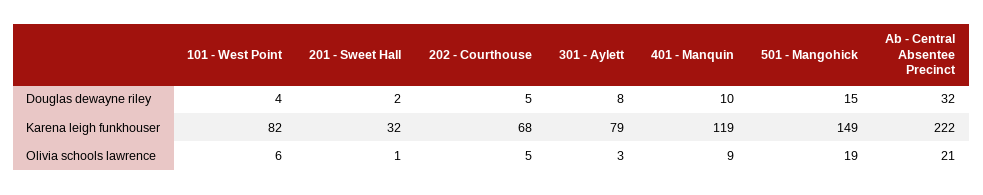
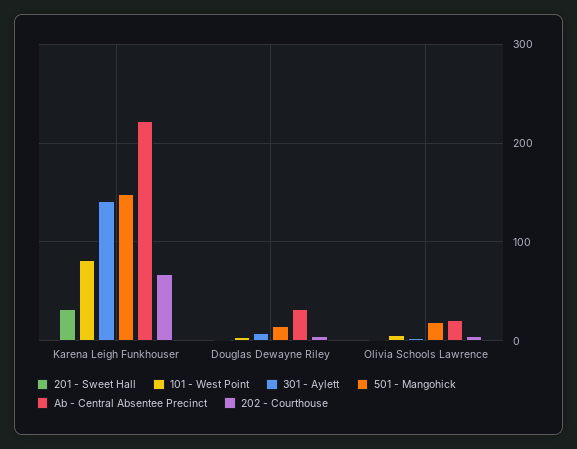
  {
    "101 - West Point": {
      "Douglas dewayne riley": 4,
      "Karena leigh funkhouser": 82,
      "Olivia schools lawrence": 6
    },
    "201 - Sweet Hall": {
      "Douglas dewayne riley": 2,
      "Karena leigh funkhouser": 32,
      "Olivia schools lawrence": 1
    },
    "202 - Courthouse": {
      "Douglas dewayne riley": 5,
      "Karena leigh funkhouser": 68,
      "Olivia schools lawrence": 5
    },
    "301 - Aylett": {
      "Douglas dewayne riley": 8,
-     "Karena leigh funkhouser": 79,
+     "Karena leigh funkhouser": 140,
      "Olivia schools lawrence": 3
    },
-   "401 - Manquin": {
-     "Douglas dewayne riley": 10,
-     "Karena leigh funkhouser": 119,
-     "Olivia schools lawrence": 9
-   },
    "501 - Mangohick": {
      "Douglas dewayne riley": 15,
      "Karena leigh funkhouser": 149,
      "Olivia schools lawrence": 19
    },
    "Ab - Central Absentee Precinct": {
      "Douglas dewayne riley": 32,
      "Karena leigh funkhouser": 222,
      "Olivia schools lawrence": 21
    }
  }

